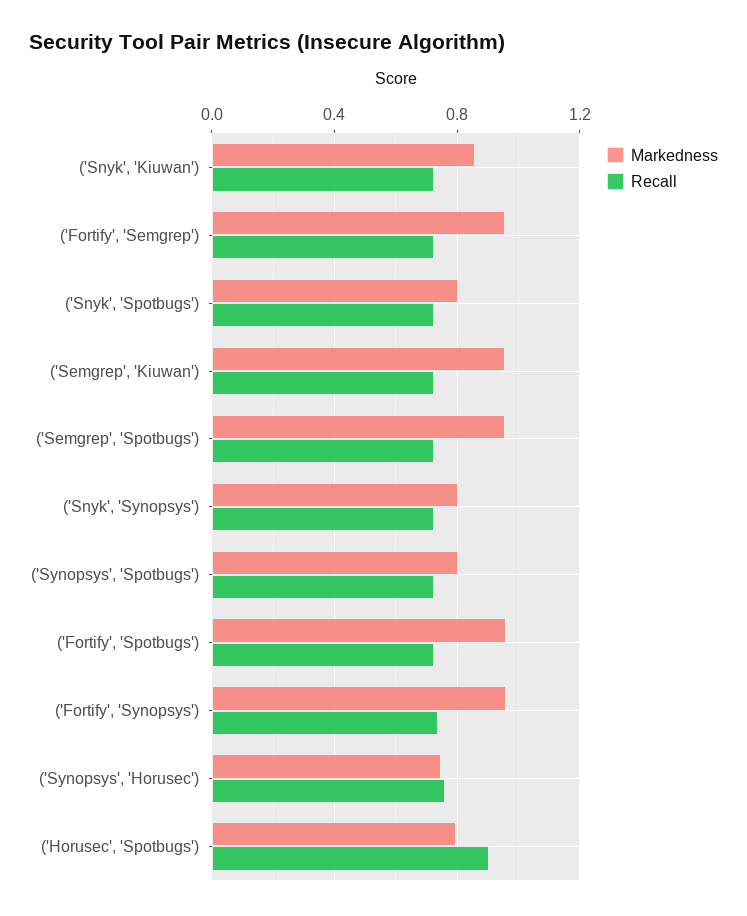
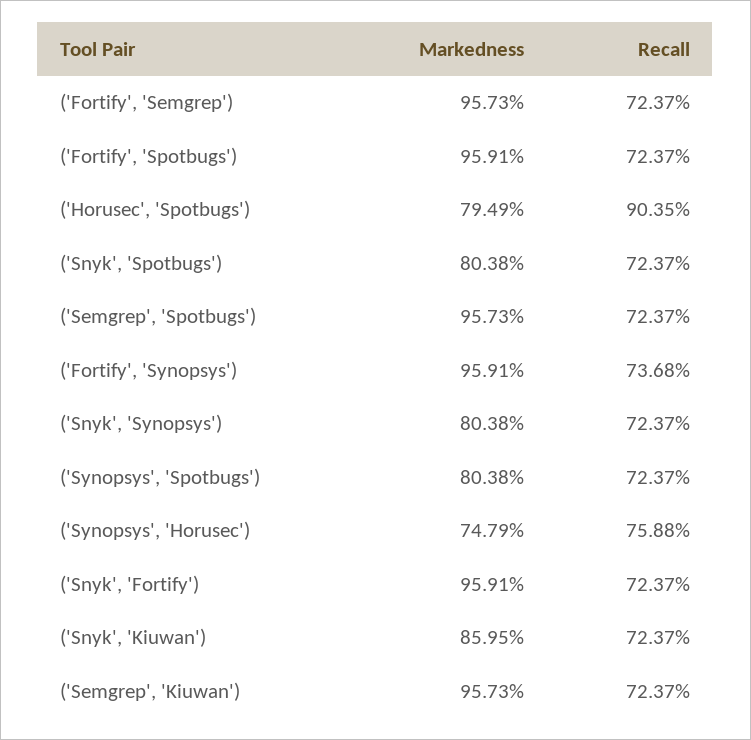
  {
    "Markedness": {
      "('Snyk', 'Kiuwan')": 0.8595,
      "('Fortify', 'Semgrep')": 0.9573,
      "('Snyk', 'Spotbugs')": 0.8038,
      "('Semgrep', 'Kiuwan')": 0.9573,
      "('Semgrep', 'Spotbugs')": 0.9573,
      "('Snyk', 'Synopsys')": 0.8038,
      "('Synopsys', 'Spotbugs')": 0.8038,
      "('Fortify', 'Spotbugs')": 0.9591,
      "('Fortify', 'Synopsys')": 0.9591,
      "('Synopsys', 'Horusec')": 0.7479,
-     "('Horusec', 'Spotbugs')": 0.7949
+     "('Horusec', 'Spotbugs')": 0.7949,
+     "('Snyk', 'Fortify')": 0.9591
    },
    "Recall": {
      "('Snyk', 'Kiuwan')": 0.7237,
      "('Fortify', 'Semgrep')": 0.7237,
      "('Snyk', 'Spotbugs')": 0.7237,
      "('Semgrep', 'Kiuwan')": 0.7237,
      "('Semgrep', 'Spotbugs')": 0.7237,
      "('Snyk', 'Synopsys')": 0.7237,
      "('Synopsys', 'Spotbugs')": 0.7237,
      "('Fortify', 'Spotbugs')": 0.7237,
      "('Fortify', 'Synopsys')": 0.7368,
      "('Synopsys', 'Horusec')": 0.7588,
-     "('Horusec', 'Spotbugs')": 0.9035
+     "('Horusec', 'Spotbugs')": 0.9035,
+     "('Snyk', 'Fortify')": 0.7237
    }
  }

